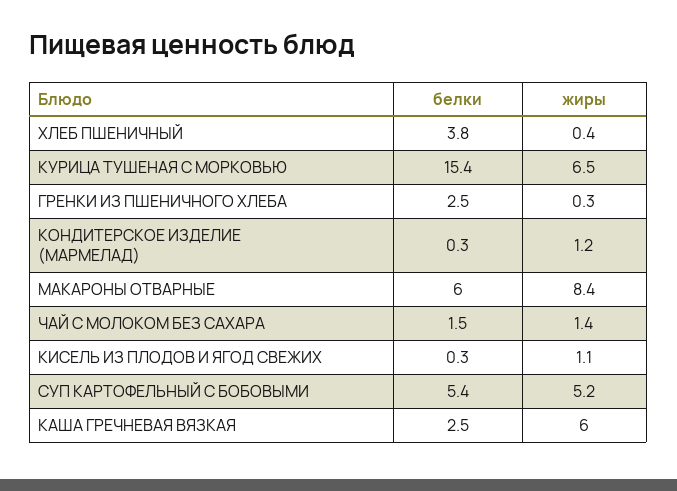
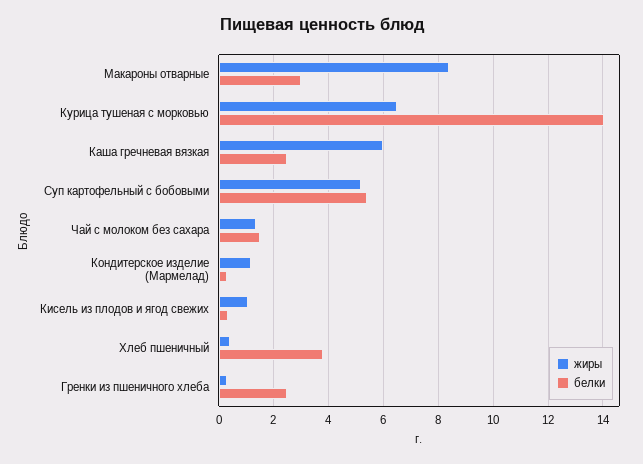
  {
    "белки": {
      "ХЛЕБ ПШЕНИЧНЫЙ": 3.8,
-     "КУРИЦА ТУШЕНАЯ С МОРКОВЬЮ": 15.4,
+     "КУРИЦА ТУШЕНАЯ С МОРКОВЬЮ": 14,
      "ГРЕНКИ ИЗ ПШЕНИЧНОГО ХЛЕБА": 2.5,
      "КОНДИТЕРСКОЕ ИЗДЕЛИЕ (МАРМЕЛАД)": 0.3,
-     "МАКАРОНЫ ОТВАРНЫЕ": 6,
+     "МАКАРОНЫ ОТВАРНЫЕ": 3,
      "ЧАЙ С МОЛОКОМ БЕЗ САХАРА": 1.5,
      "КИСЕЛЬ ИЗ ПЛОДОВ И ЯГОД СВЕЖИХ": 0.3,
      "СУП КАРТОФЕЛЬНЫЙ С БОБОВЫМИ": 5.4,
      "КАША ГРЕЧНЕВАЯ ВЯЗКАЯ": 2.5
    },
    "жиры": {
      "ХЛЕБ ПШЕНИЧНЫЙ": 0.4,
      "КУРИЦА ТУШЕНАЯ С МОРКОВЬЮ": 6.5,
      "ГРЕНКИ ИЗ ПШЕНИЧНОГО ХЛЕБА": 0.3,
      "КОНДИТЕРСКОЕ ИЗДЕЛИЕ (МАРМЕЛАД)": 1.2,
      "МАКАРОНЫ ОТВАРНЫЕ": 8.4,
      "ЧАЙ С МОЛОКОМ БЕЗ САХАРА": 1.4,
      "КИСЕЛЬ ИЗ ПЛОДОВ И ЯГОД СВЕЖИХ": 1.1,
      "СУП КАРТОФЕЛЬНЫЙ С БОБОВЫМИ": 5.2,
      "КАША ГРЕЧНЕВАЯ ВЯЗКАЯ": 6
    }
  }

